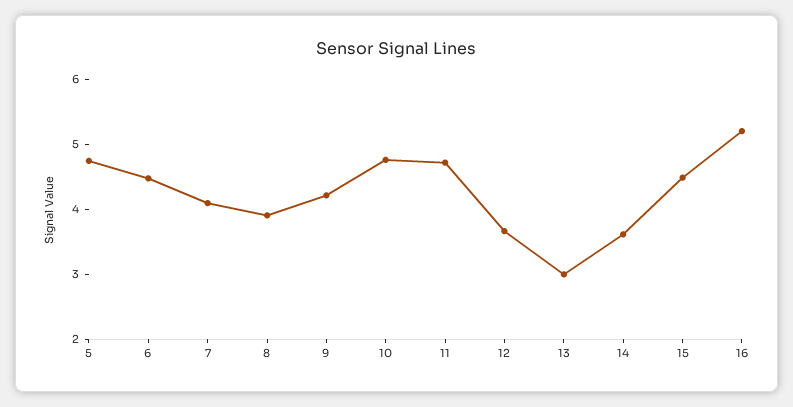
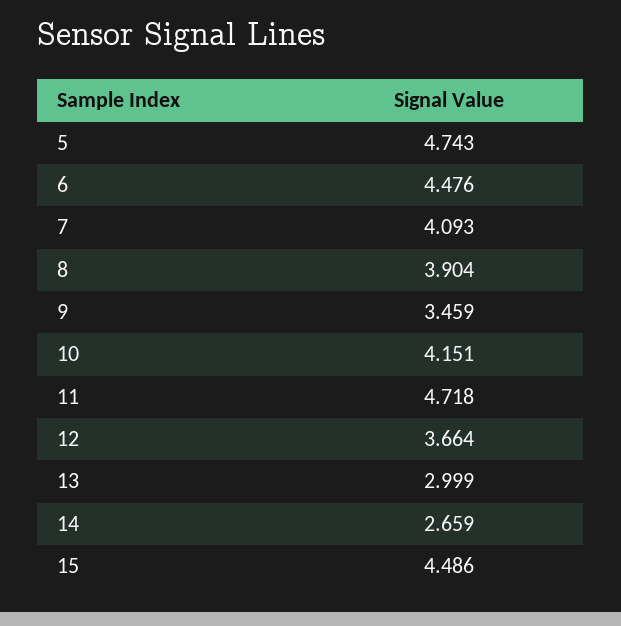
  {
    "5": 4.743,
    "6": 4.476,
    "7": 4.093,
    "8": 3.904,
-   "9": 4.2,
+   "9": 3.459,
-   "10": 4.8,
+   "10": 4.151,
    "11": 4.718,
    "12": 3.664,
    "13": 2.999,
-   "14": 3.6,
+   "14": 2.659,
-   "15": 4.486,
+   "15": 4.486
-   "16": 5.2
  }

